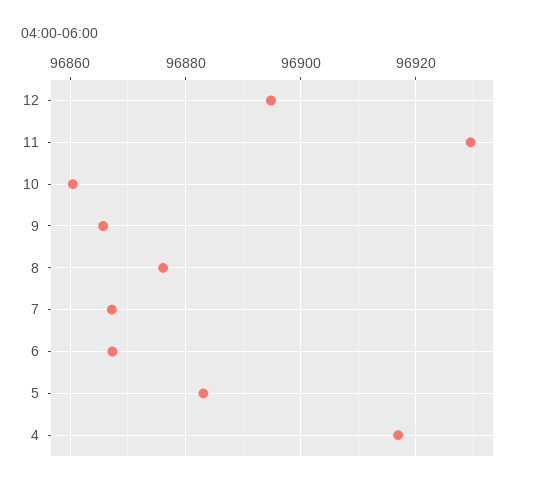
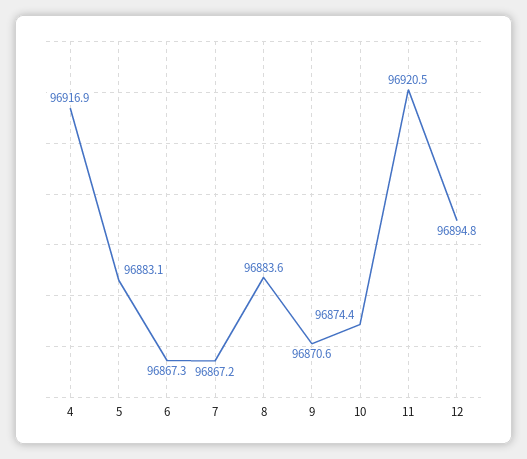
  {
    "12": 96894.8,
-   "11": 96930,
+   "11": 96920.5,
-   "10": 96860,
+   "10": 96874.4,
-   "9": 96866,
+   "9": 96870.6,
-   "8": 96876,
+   "8": 96883.6,
    "7": 96867.2,
    "6": 96867.3,
    "5": 96883.1,
    "4": 96916.9
  }

